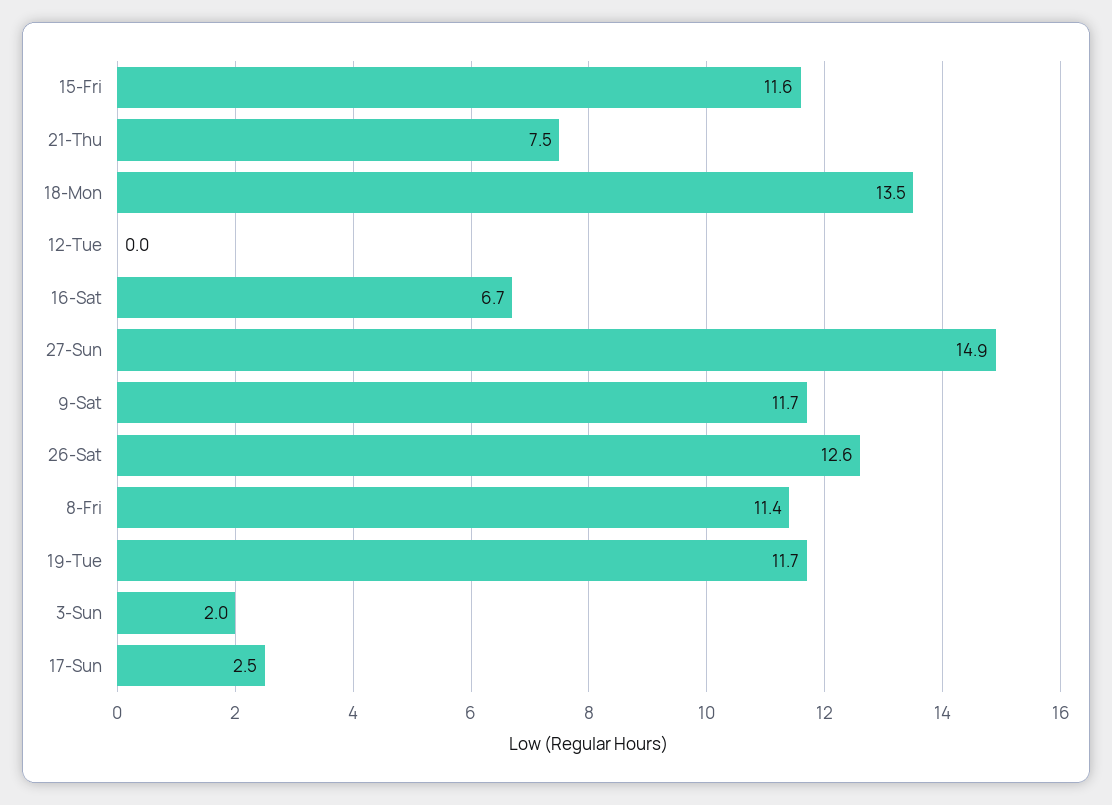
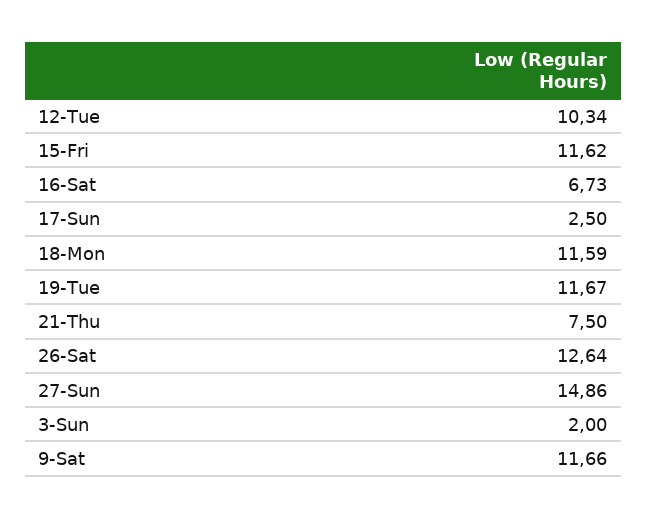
  {
    "15-Fri": 11.62,
    "21-Thu": 7.5,
-   "18-Mon": 13.5,
+   "18-Mon": 11.59,
-   "12-Tue": 0,
+   "12-Tue": 10.34,
    "16-Sat": 6.73,
    "27-Sun": 14.86,
    "9-Sat": 11.66,
    "26-Sat": 12.64,
-   "8-Fri": 11.4,
    "19-Tue": 11.67,
    "3-Sun": 2,
    "17-Sun": 2.5
  }

